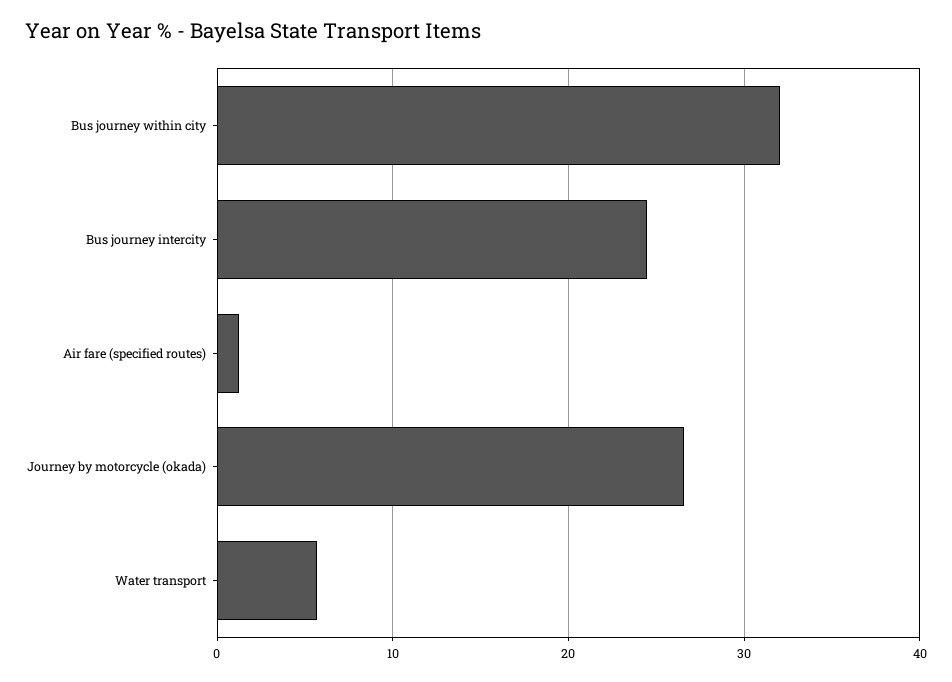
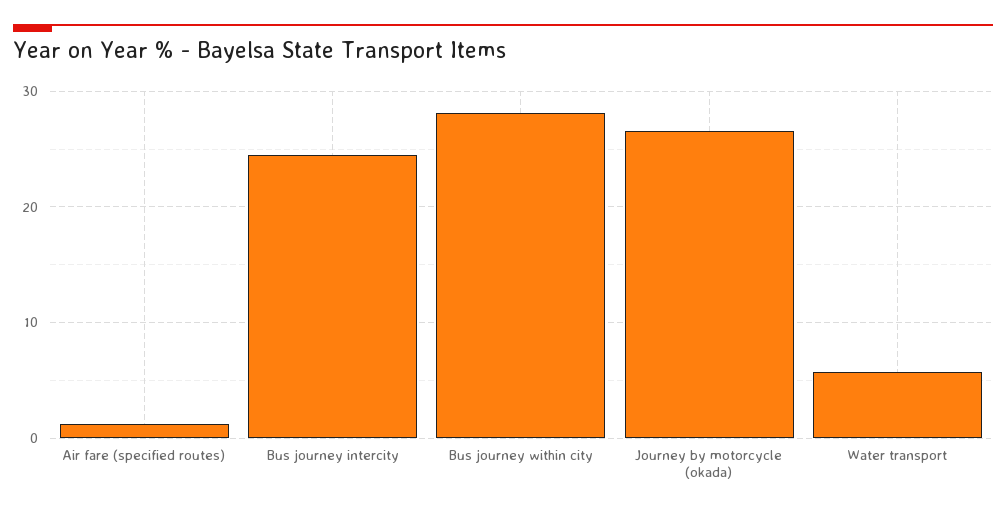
  {
-   "Bus journey within city": 32,
+   "Bus journey within city": 28,
    "Bus journey intercity": 24,
    "Air fare (specified routes)": 1,
    "Journey by motorcycle (okada)": 27,
    "Water transport": 6
  }

